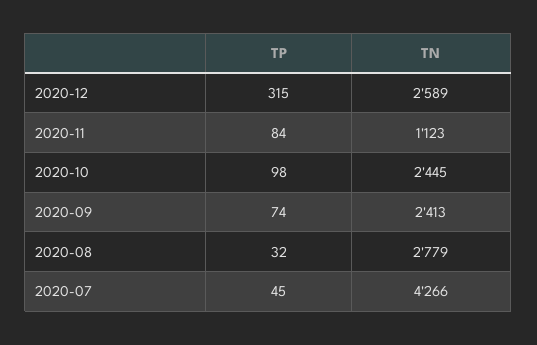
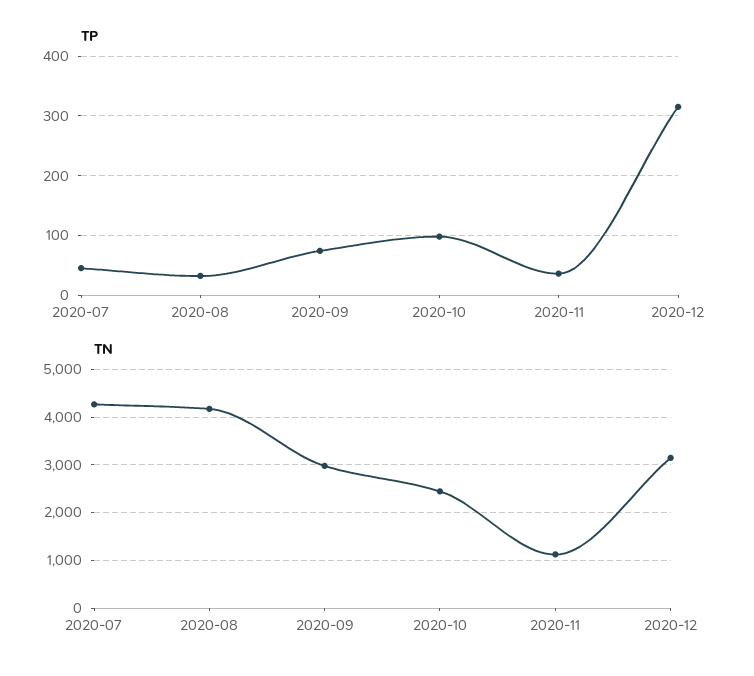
  {
    "TP": {
      "2020-12": 315,
-     "2020-11": 84,
+     "2020-11": 40,
      "2020-10": 98,
      "2020-09": 74,
      "2020-08": 32,
      "2020-07": 45
    },
    "TN": {
-     "2020-12": 2589,
+     "2020-12": 3200,
      "2020-11": 1123,
      "2020-10": 2445,
-     "2020-09": 2413,
+     "2020-09": 3000,
-     "2020-08": 2779,
+     "2020-08": 4200,
      "2020-07": 4266
    }
  }

